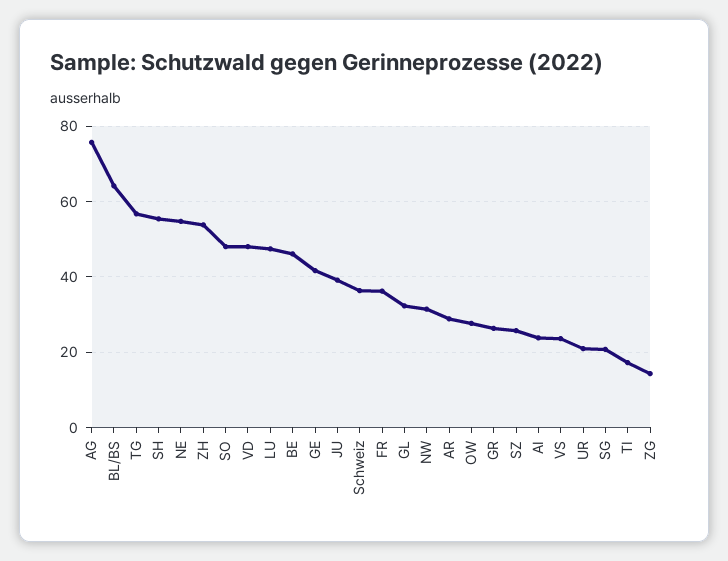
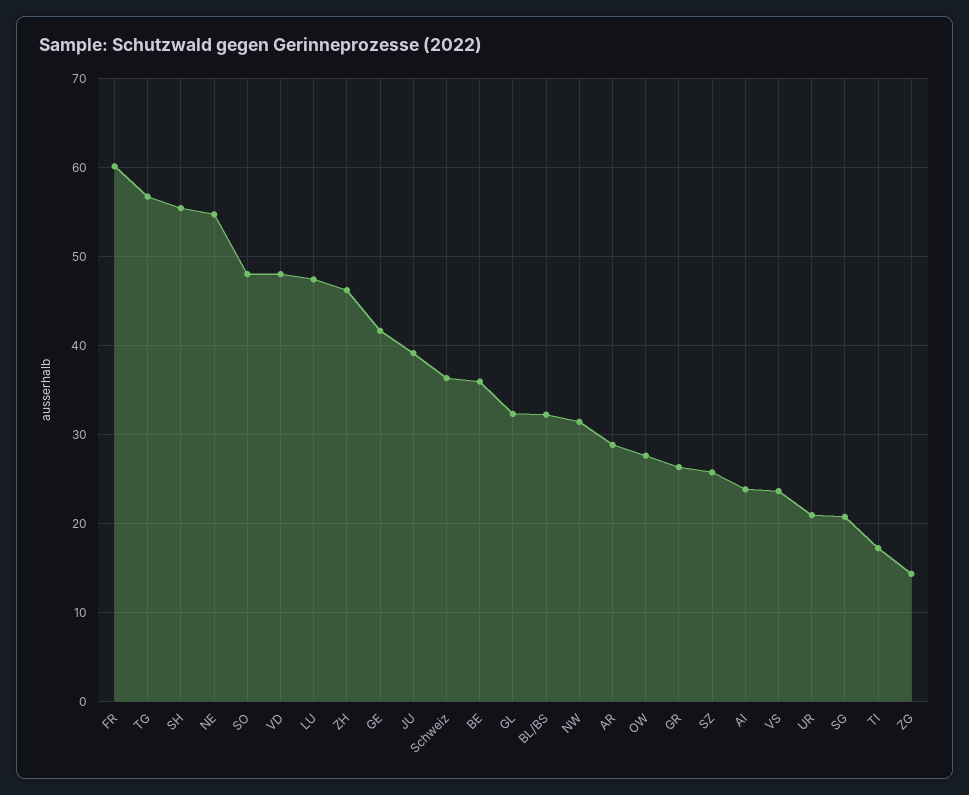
  {
-   "AG": 76,
-   "BL/BS": 64,
+   "BL/BS": 32,
    "TG": 57,
    "SH": 55,
    "NE": 55,
-   "ZH": 54,
+   "ZH": 46,
    "SO": 48,
    "VD": 48,
    "LU": 47,
-   "BE": 46,
+   "BE": 36,
    "GE": 42,
    "JU": 39,
    "Schweiz": 36,
-   "FR": 36,
+   "FR": 60,
    "GL": 32,
    "NW": 31,
    "AR": 29,
    "OW": 28,
    "GR": 26,
    "SZ": 26,
    "AI": 24,
    "VS": 24,
    "UR": 21,
    "SG": 21,
    "TI": 17,
    "ZG": 14
  }

